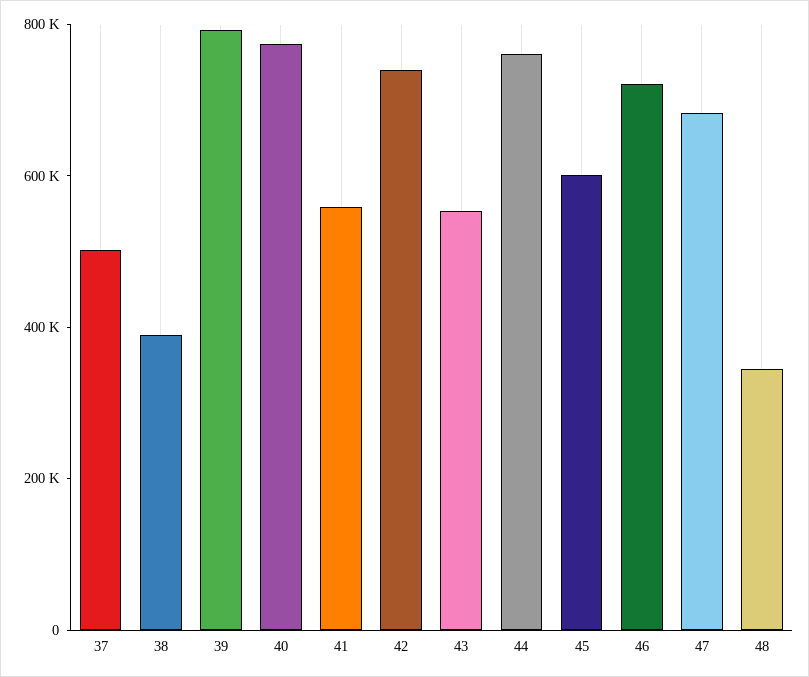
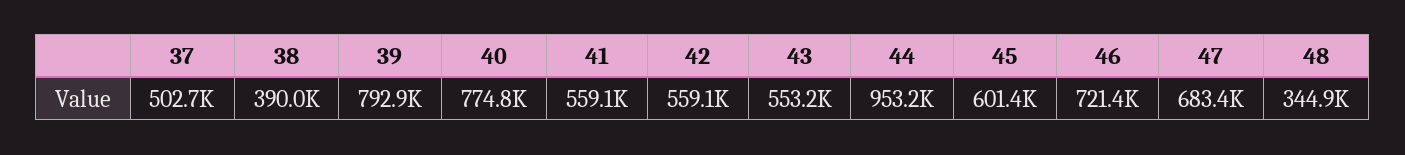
  {
    "37": 502700,
    "38": 390000,
    "39": 792900,
    "40": 774800,
    "41": 559100,
-   "42": 750000,
+   "42": 559100,
    "43": 553200,
-   "44": 750000,
+   "44": 953200,
    "45": 601400,
    "46": 721400,
    "47": 683400,
    "48": 344900
  }

